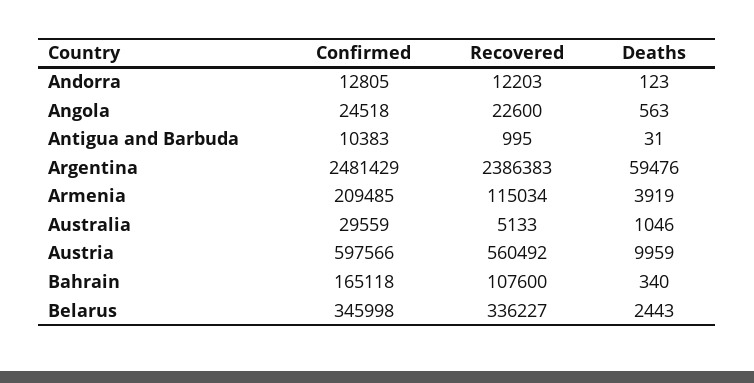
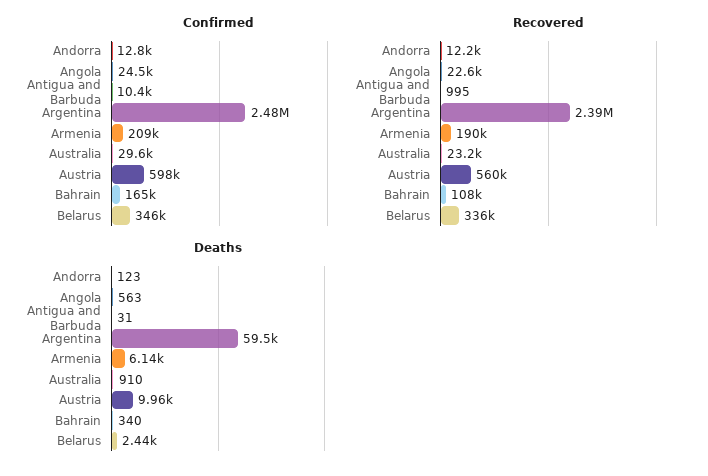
  {
    "Confirmed": {
      "Andorra": 12805,
      "Angola": 24518,
      "Antigua and Barbuda": 10383,
      "Argentina": 2481429,
      "Armenia": 209485,
      "Australia": 29559,
      "Austria": 597566,
      "Bahrain": 165118,
      "Belarus": 345998
    },
    "Recovered": {
      "Andorra": 12203,
      "Angola": 22600,
      "Antigua and Barbuda": 995,
      "Argentina": 2386383,
-     "Armenia": 115034,
+     "Armenia": 190000,
-     "Australia": 5133,
+     "Australia": 23200,
      "Austria": 560492,
      "Bahrain": 107600,
      "Belarus": 336227
    },
    "Deaths": {
      "Andorra": 123,
      "Angola": 563,
      "Antigua and Barbuda": 31,
      "Argentina": 59476,
-     "Armenia": 3919,
+     "Armenia": 6140,
-     "Australia": 1046,
+     "Australia": 910,
      "Austria": 9959,
      "Bahrain": 340,
      "Belarus": 2443
    }
  }

